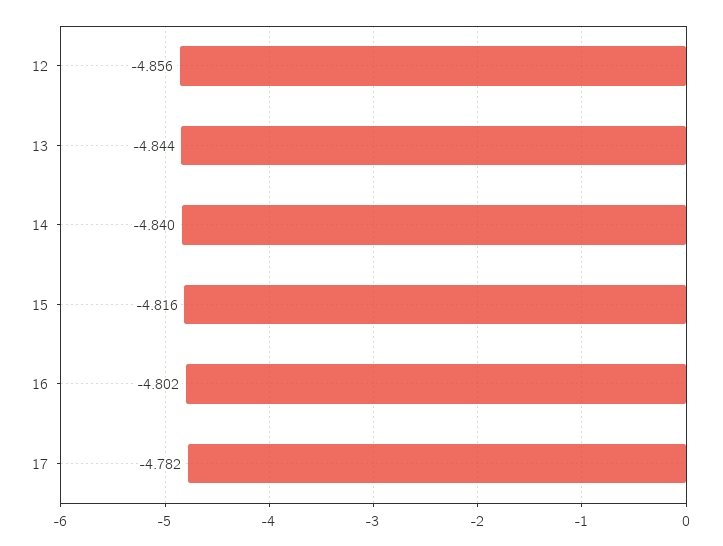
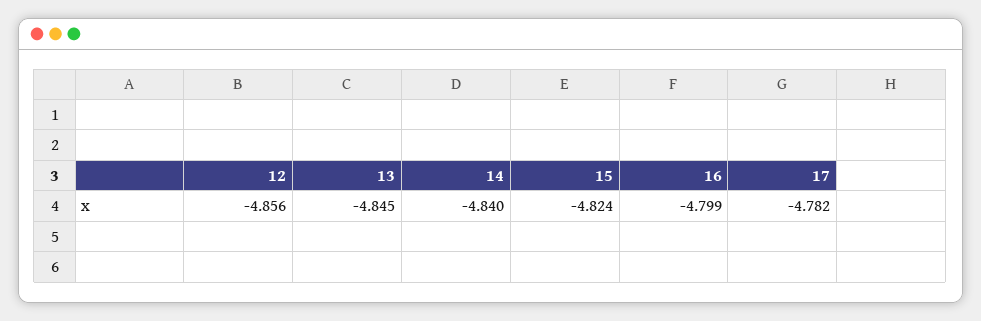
  {
    "12": -4.856,
-   "13": -4.844,
+   "13": -4.845,
    "14": -4.84,
-   "15": -4.816,
+   "15": -4.824,
-   "16": -4.802,
+   "16": -4.799,
    "17": -4.782
  }

